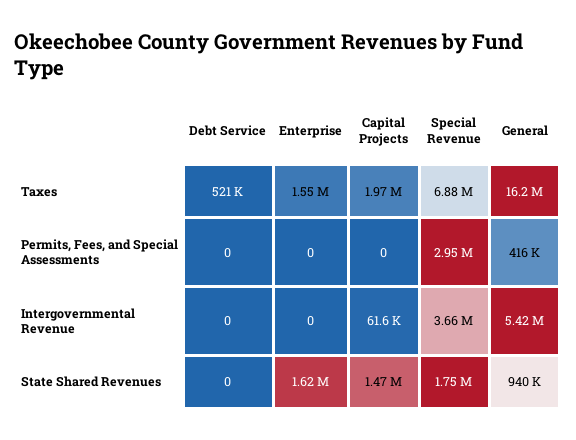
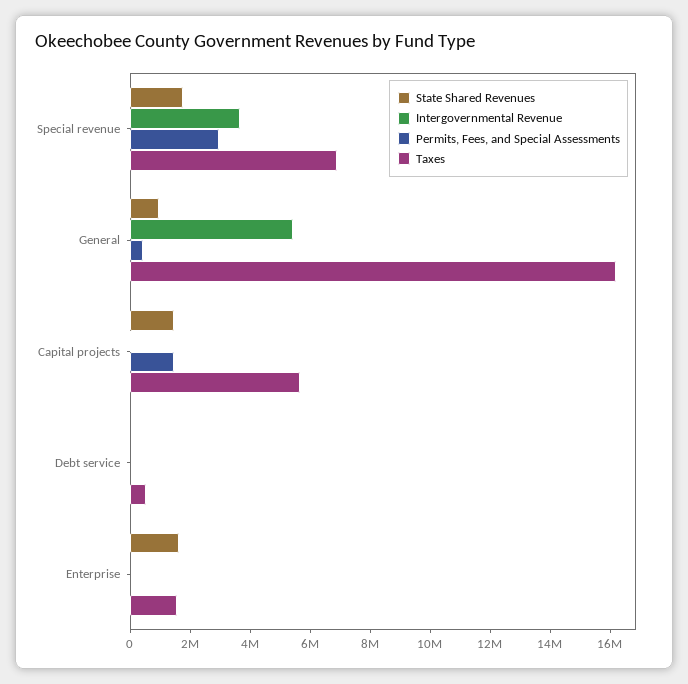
  {
    "Taxes": {
      "Debt Service": 521000,
      "Enterprise": 1550000,
-     "Capital Projects": 1970000,
+     "Capital Projects": 5500000,
      "Special Revenue": 6880000,
      "General": 16200000
    },
    "Permits, Fees, and Special Assessments": {
      "Debt Service": 0,
      "Enterprise": 0,
-     "Capital Projects": 0,
+     "Capital Projects": 1500000,
      "Special Revenue": 2950000,
      "General": 416000
    },
    "Intergovernmental Revenue": {
      "Debt Service": 0,
      "Enterprise": 0,
      "Capital Projects": 61600,
      "Special Revenue": 3660000,
      "General": 5420000
    },
    "State Shared Revenues": {
      "Debt Service": 0,
      "Enterprise": 1620000,
      "Capital Projects": 1470000,
      "Special Revenue": 1750000,
      "General": 940000
    }
  }

